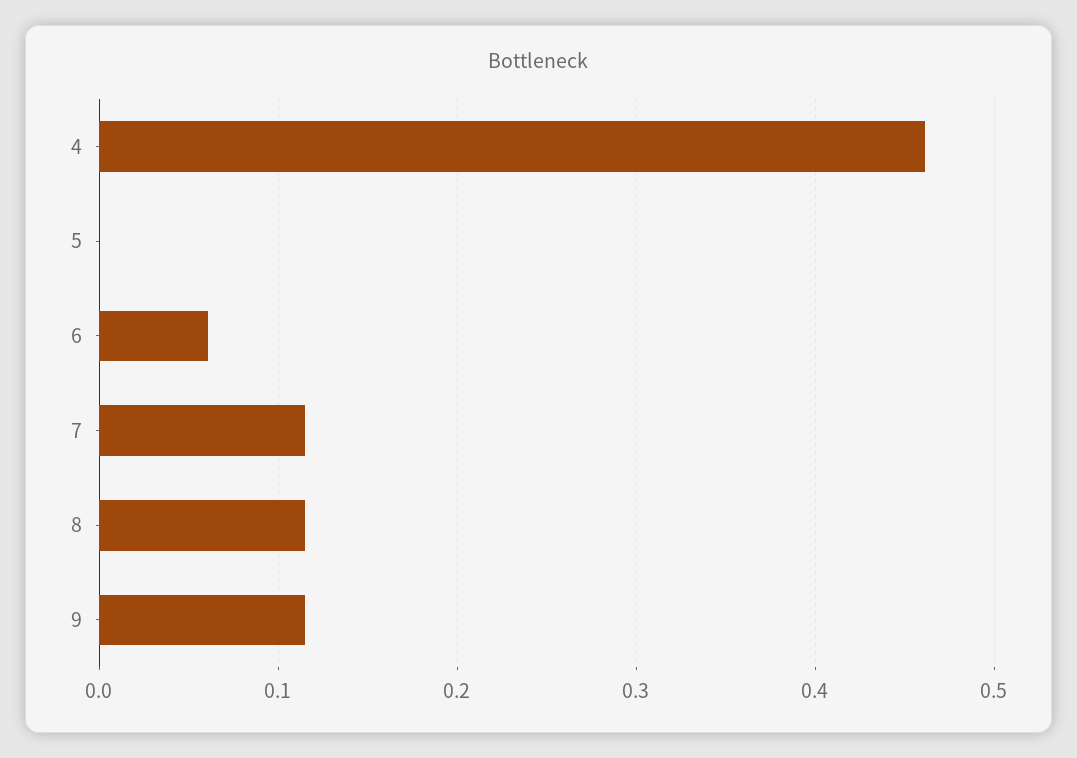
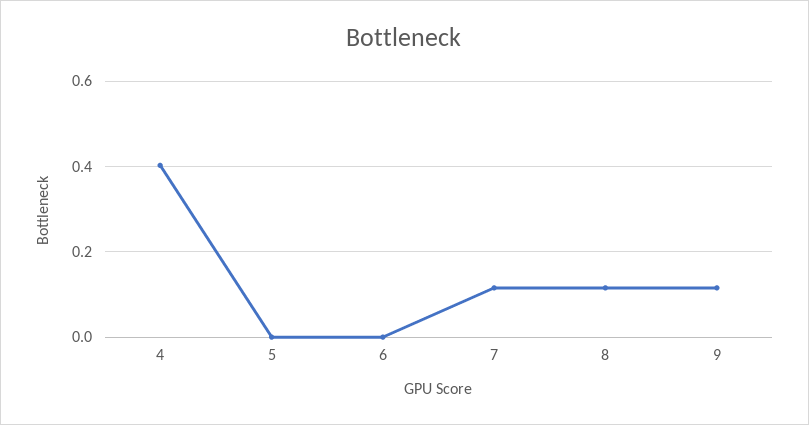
  {
-   "4": 0.46,
+   "4": 0.4,
    "5": 0,
-   "6": 0.06,
+   "6": 0,
    "7": 0.12,
    "8": 0.12,
    "9": 0.12
  }

